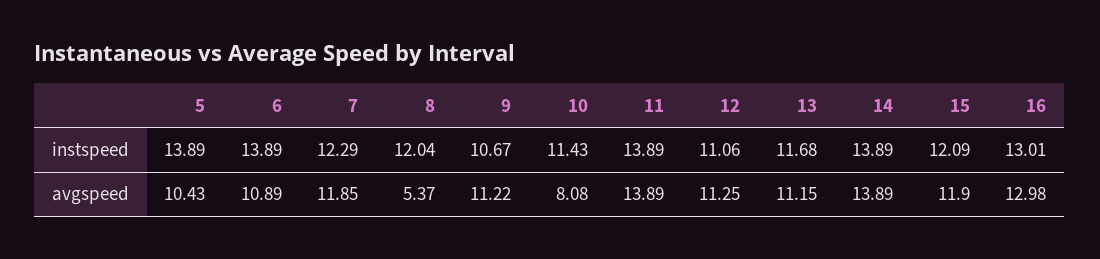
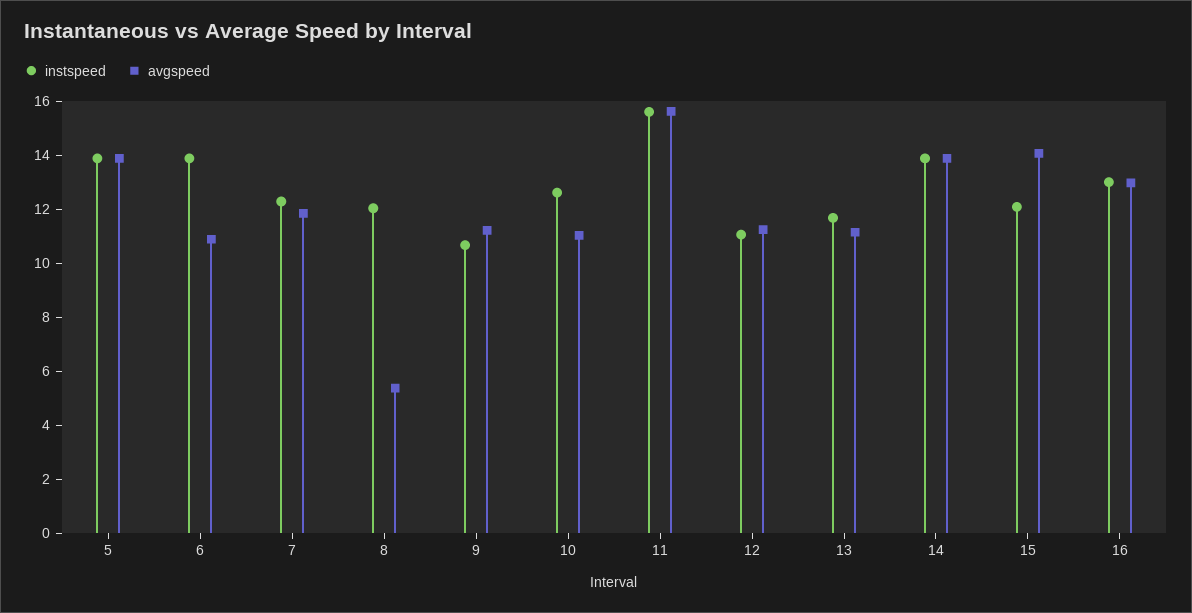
  {
    "instspeed": {
      "5": 13.89,
      "6": 13.89,
      "7": 12.29,
      "8": 12.04,
      "9": 10.67,
-     "10": 11.43,
+     "10": 12.5,
-     "11": 13.89,
+     "11": 15.5,
      "12": 11.06,
      "13": 11.68,
      "14": 13.89,
      "15": 12.09,
      "16": 13.01
    },
    "avgspeed": {
-     "5": 10.43,
+     "5": 14,
      "6": 10.89,
      "7": 11.85,
      "8": 5.37,
      "9": 11.22,
-     "10": 8.08,
+     "10": 11,
-     "11": 13.89,
+     "11": 15.5,
      "12": 11.25,
      "13": 11.15,
      "14": 13.89,
-     "15": 11.9,
+     "15": 14,
      "16": 12.98
    }
  }

